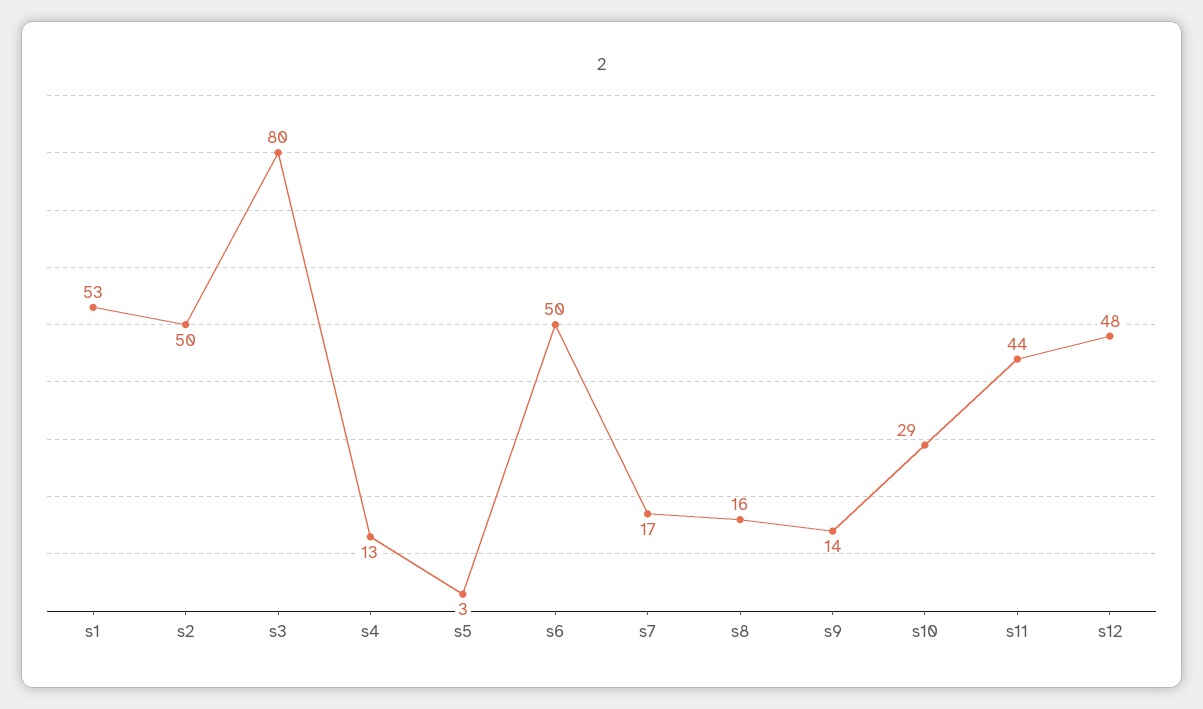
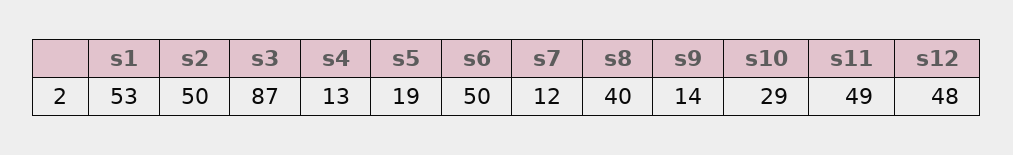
  {
    "s1": 53,
    "s2": 50,
-   "s3": 80,
+   "s3": 87,
    "s4": 13,
-   "s5": 3,
+   "s5": 19,
    "s6": 50,
-   "s7": 17,
+   "s7": 12,
-   "s8": 16,
+   "s8": 40,
    "s9": 14,
    "s10": 29,
-   "s11": 44,
+   "s11": 49,
    "s12": 48
  }

